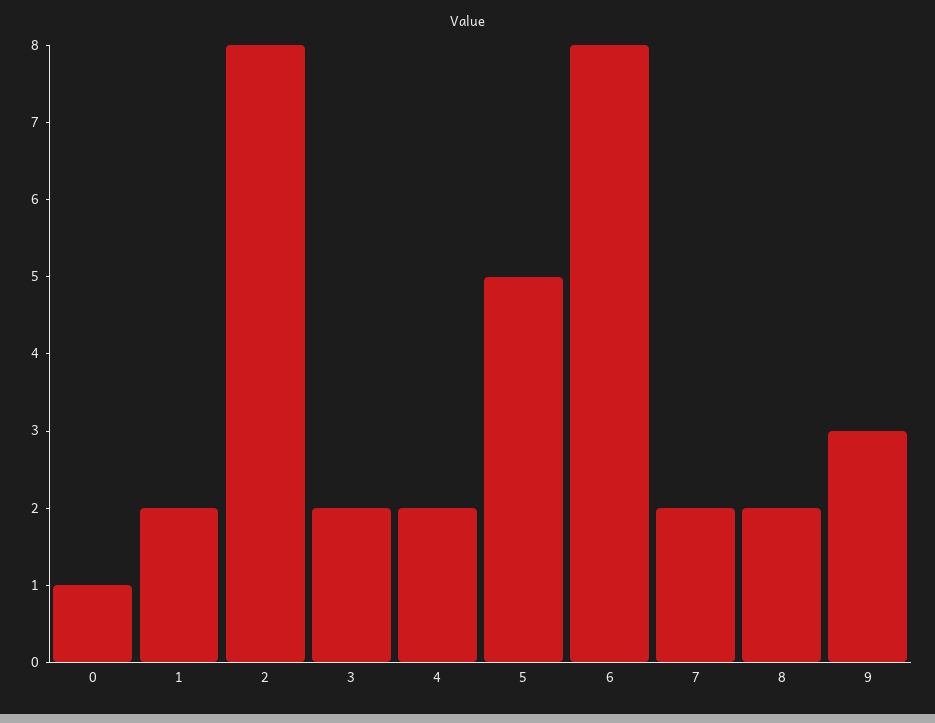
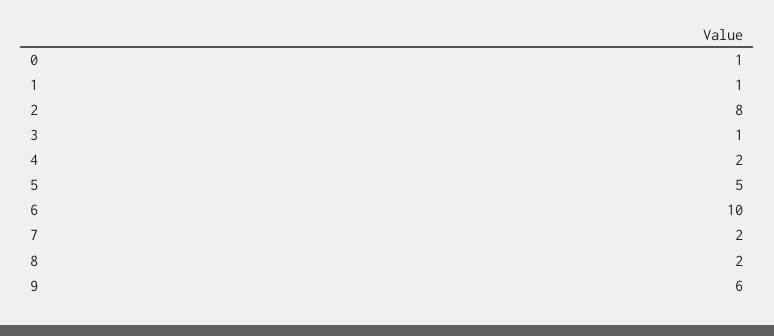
  {
    "0": 1,
-   "1": 2,
+   "1": 1,
    "2": 8,
-   "3": 2,
+   "3": 1,
    "4": 2,
    "5": 5,
-   "6": 8,
+   "6": 10,
    "7": 2,
    "8": 2,
-   "9": 3
+   "9": 6
  }

